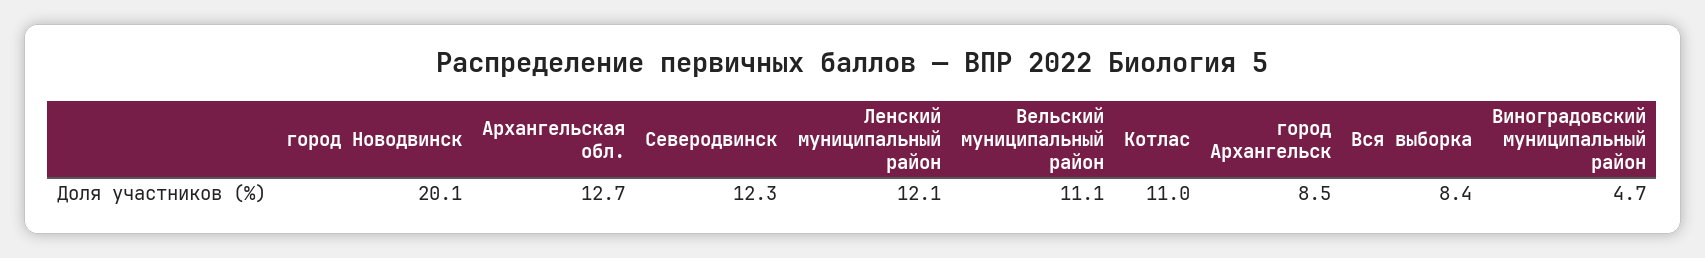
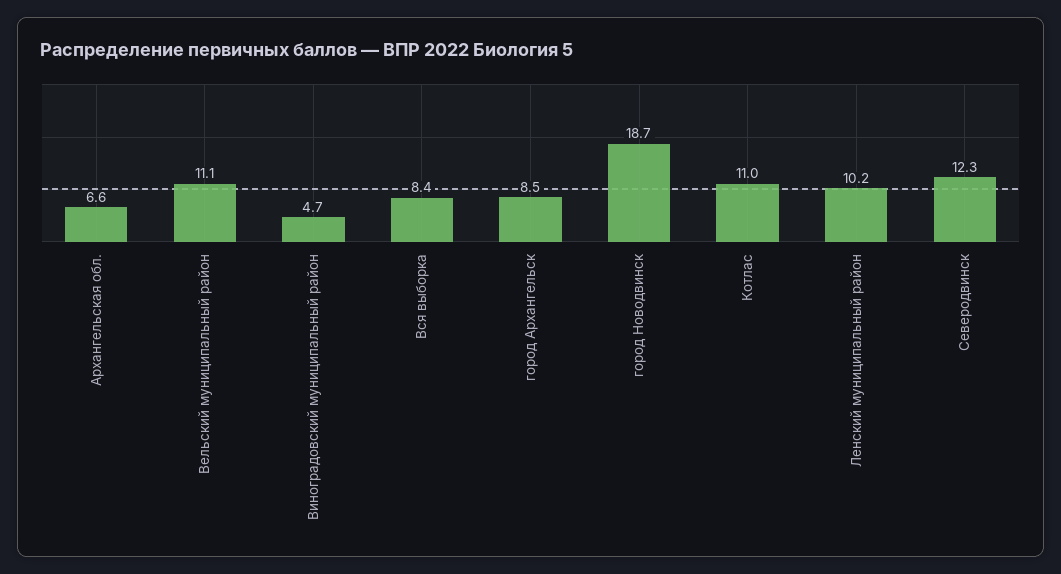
  {
-   "город Новодвинск": 20.1,
+   "город Новодвинск": 18.7,
-   "Архангельская обл.": 12.7,
+   "Архангельская обл.": 6.6,
    "Северодвинск": 12.3,
-   "Ленский муниципальный район": 12.1,
+   "Ленский муниципальный район": 10.2,
    "Вельский муниципальный район": 11.1,
    "Котлас": 11,
    "город Архангельск": 8.5,
    "Вся выборка": 8.4,
    "Виноградовский муниципальный район": 4.7
  }

